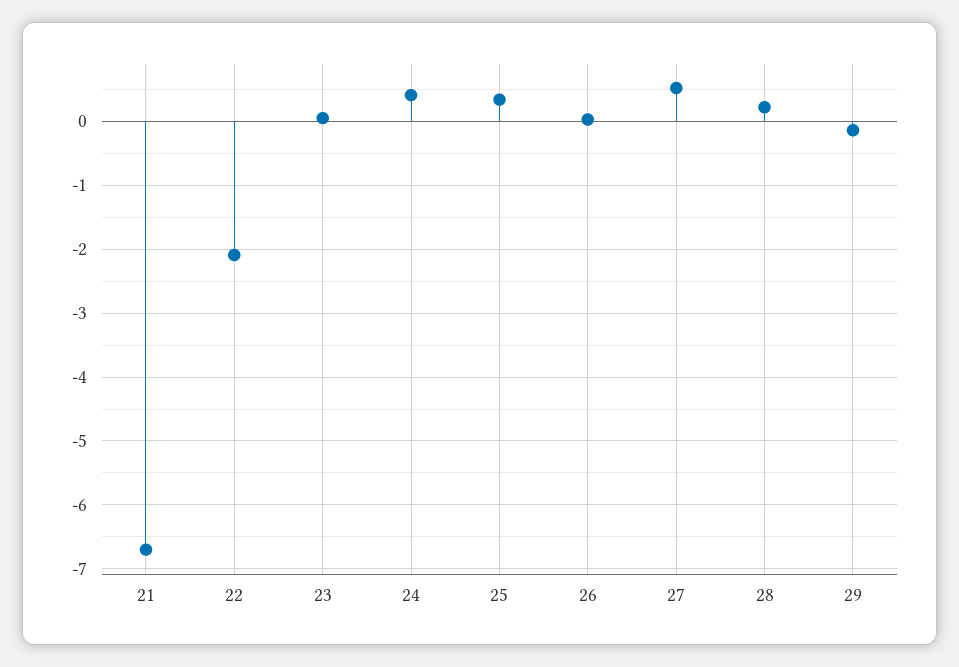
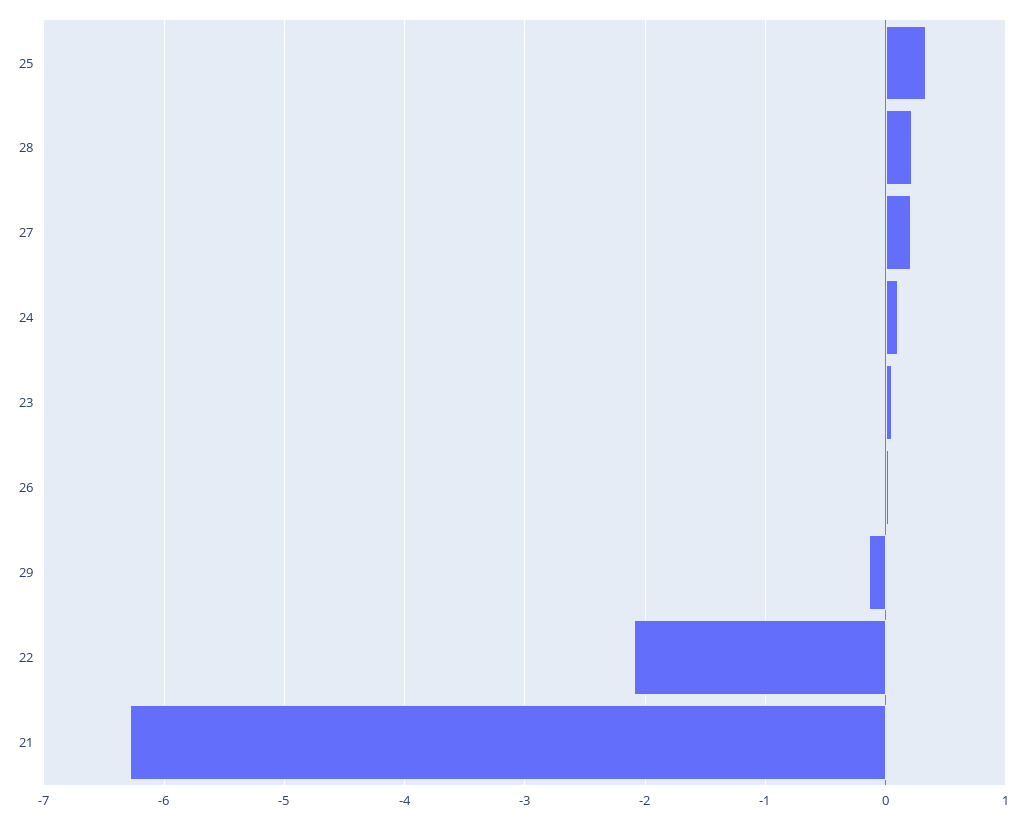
  {
-   "21": -6.7,
+   "21": -6.3,
    "22": -2.1,
    "23": 0.1,
-   "24": 0.4,
+   "24": 0.1,
    "25": 0.3,
    "26": 0,
-   "27": 0.5,
+   "27": 0.2,
    "28": 0.2,
    "29": -0.1
  }

